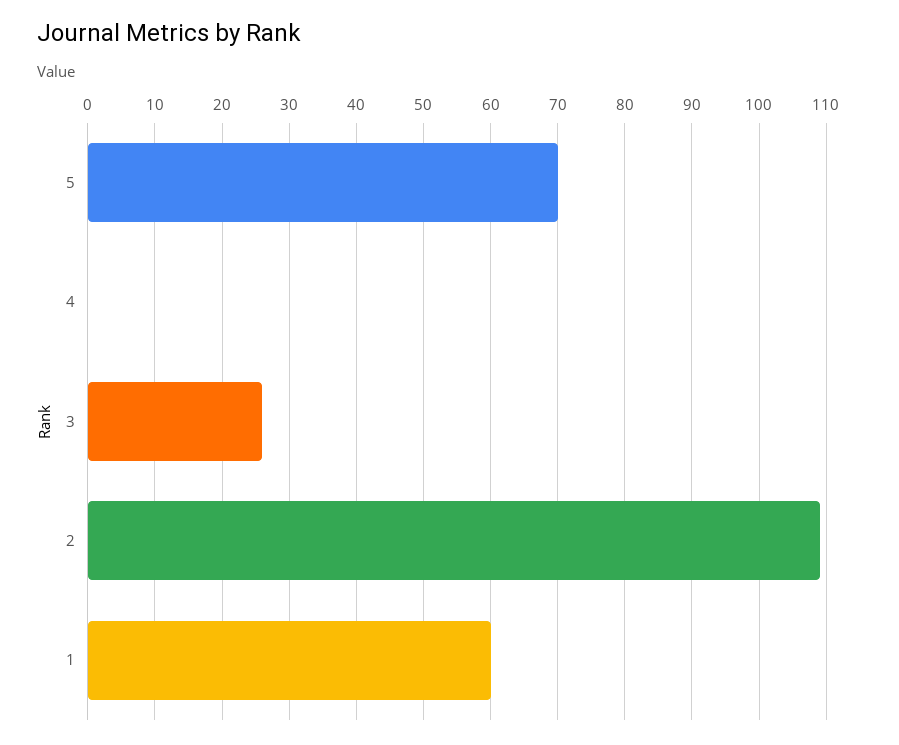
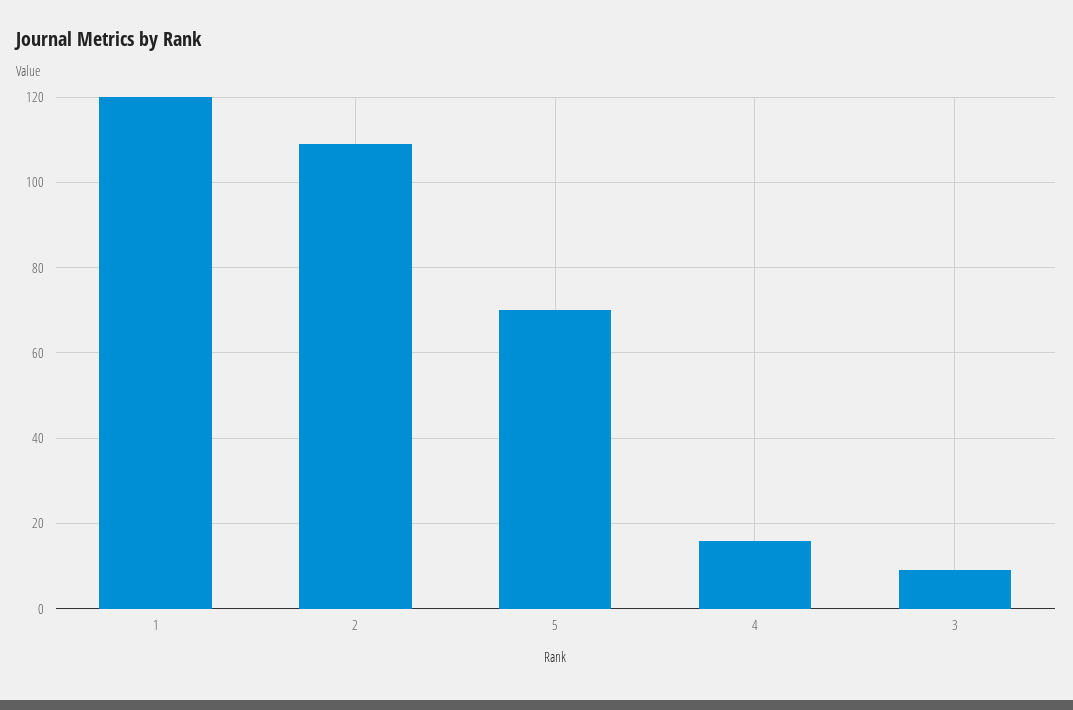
  {
    "5": 70,
-   "4": 0,
+   "4": 15,
-   "3": 26,
+   "3": 10,
    "2": 109,
-   "1": 60
+   "1": 120
  }

